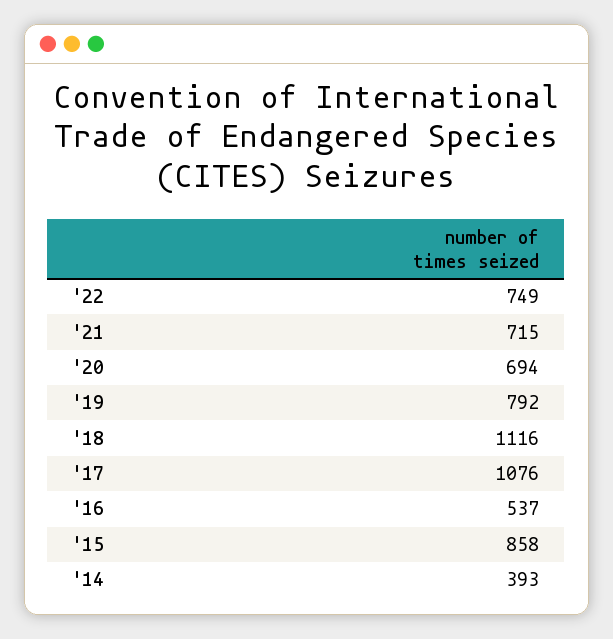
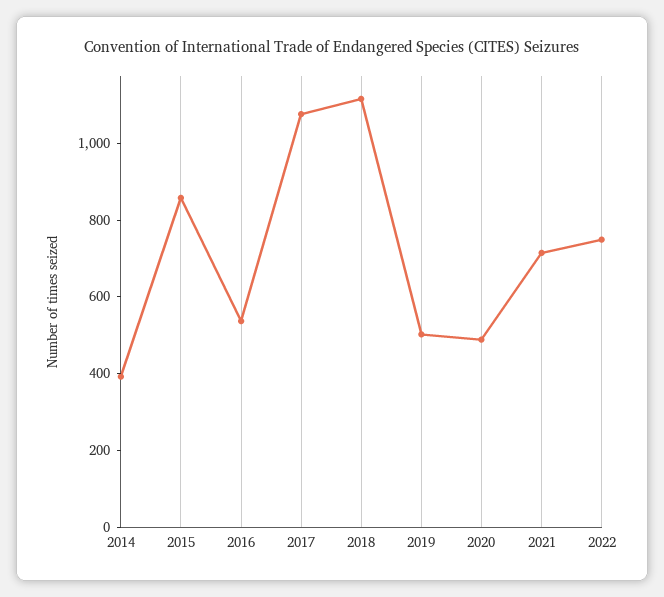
  {
    "'22": 749,
    "'21": 715,
-   "'20": 694,
+   "'20": 500,
-   "'19": 792,
+   "'19": 500,
    "'18": 1116,
    "'17": 1076,
    "'16": 537,
    "'15": 858,
    "'14": 393
  }

